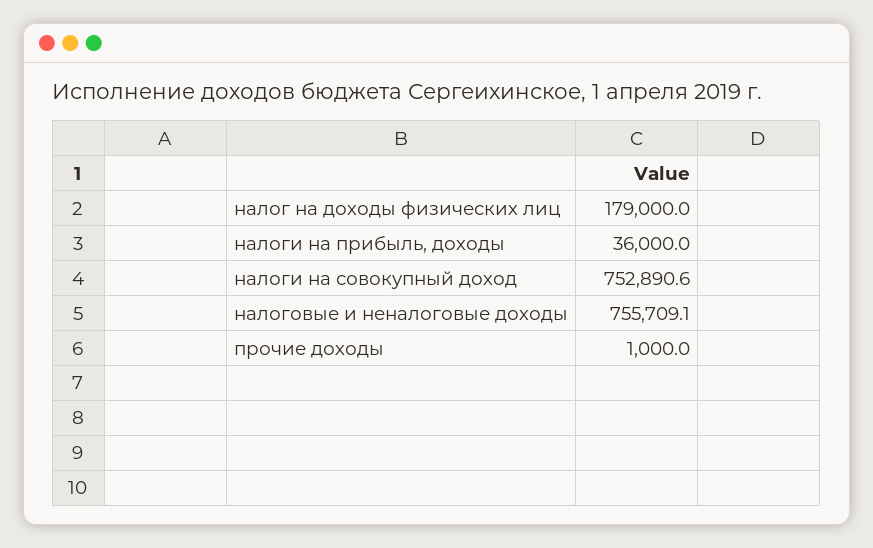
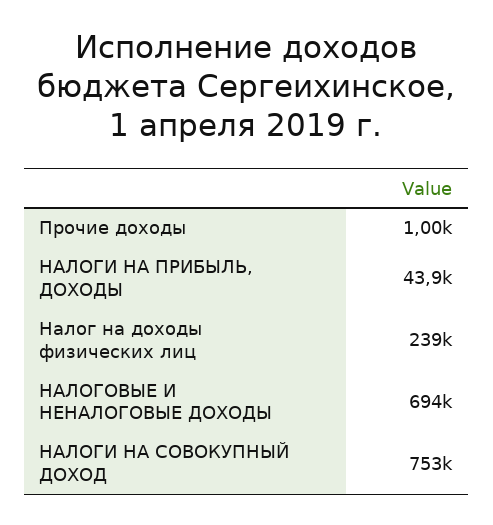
  {
-   "налог на доходы физических лиц": 179000,
+   "налог на доходы физических лиц": 239000,
-   "налоги на прибыль, доходы": 36000,
+   "налоги на прибыль, доходы": 43900,
    "налоги на совокупный доход": 752890.6,
-   "налоговые и неналоговые доходы": 755709.1,
+   "налоговые и неналоговые доходы": 694000,
    "прочие доходы": 1000
  }

